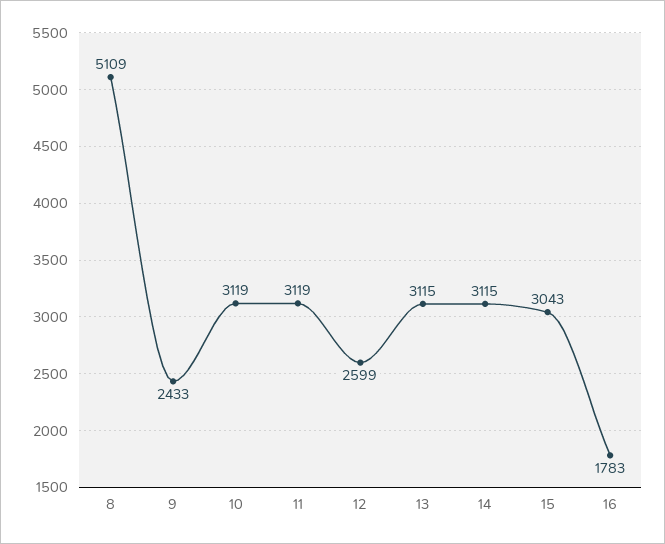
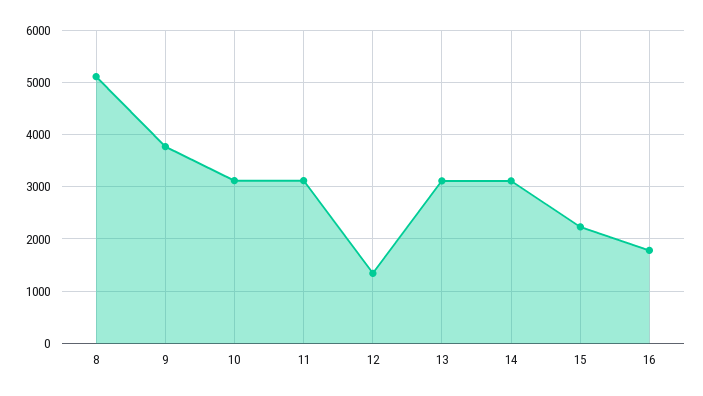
  {
    "8": 5109,
-   "9": 2433,
+   "9": 3800,
    "10": 3119,
    "11": 3119,
-   "12": 2599,
+   "12": 1400,
    "13": 3115,
    "14": 3115,
-   "15": 3043,
+   "15": 2200,
    "16": 1783
  }

